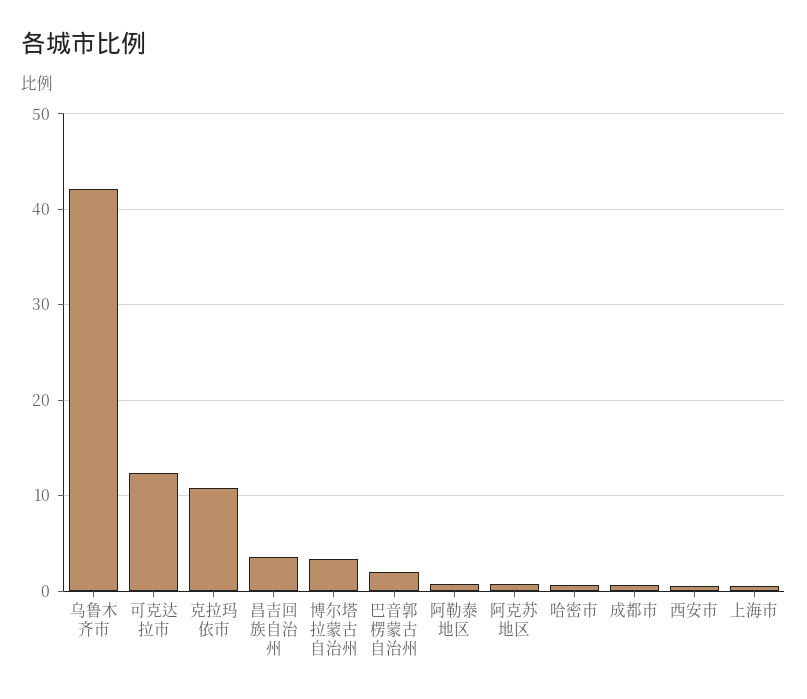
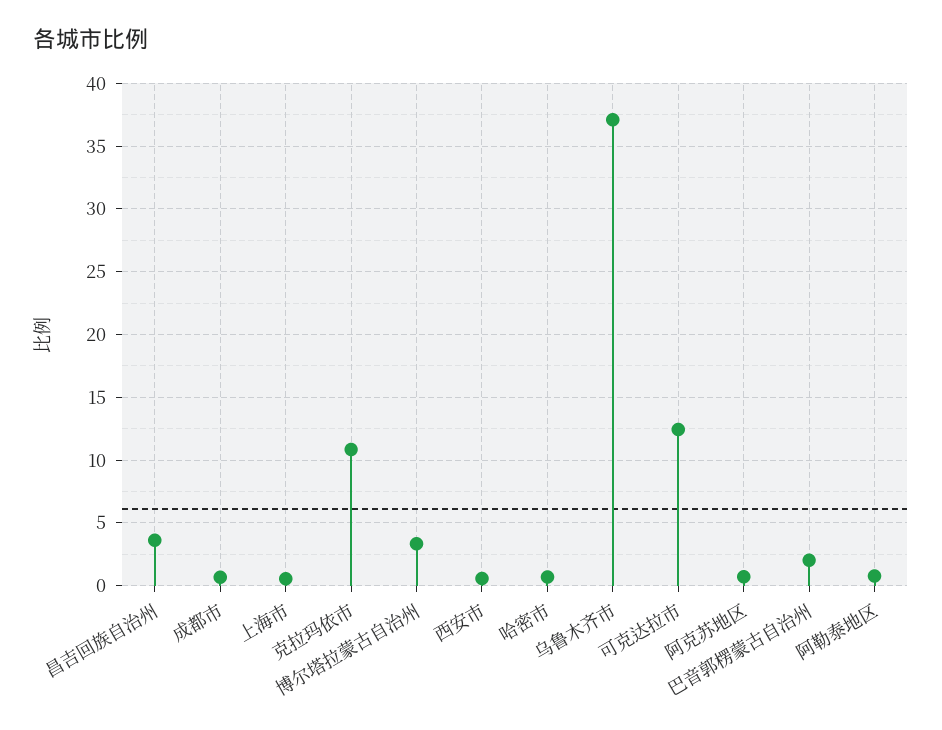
  {
-   "乌鲁木齐市": 42,
+   "乌鲁木齐市": 37,
    "可克达拉市": 12.5,
    "克拉玛依市": 11,
    "昌吉回族自治州": 3.5,
    "博尔塔拉蒙古自治州": 3.5,
    "巴音郭楞蒙古自治州": 2,
    "阿勒泰地区": 1,
    "阿克苏地区": 0.5,
    "哈密市": 0.5,
    "成都市": 0.5,
    "西安市": 0.5,
    "上海市": 0.5
  }

